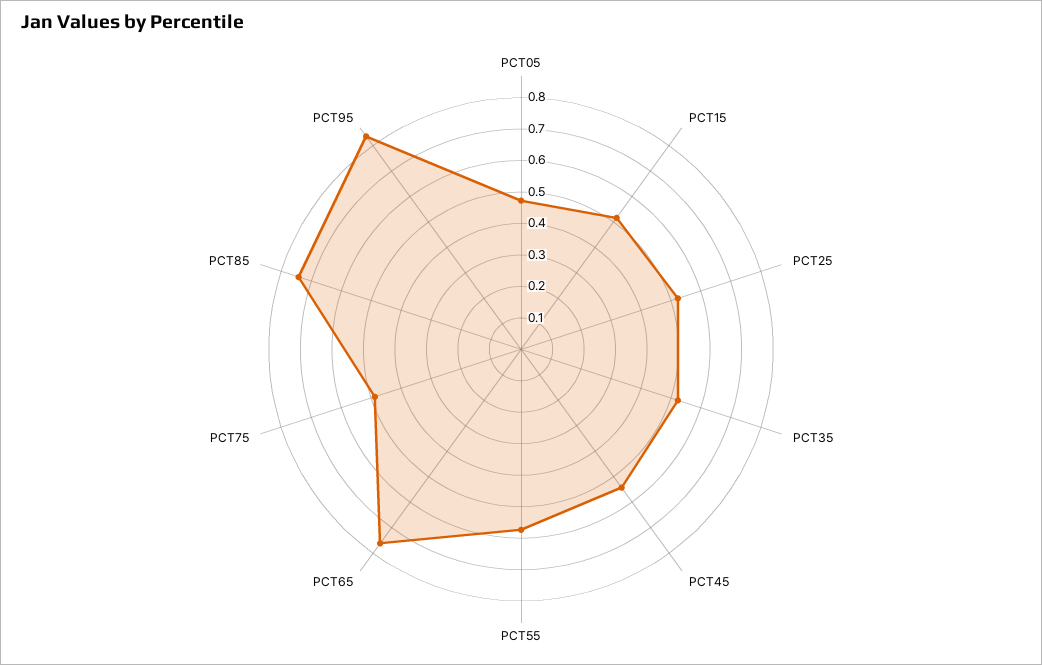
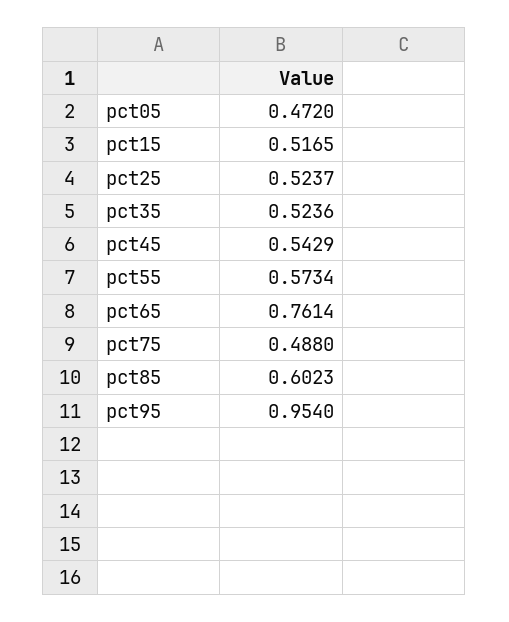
  {
    "PCT05": 0.472,
    "PCT15": 0.5165,
    "PCT25": 0.5237,
    "PCT35": 0.5236,
    "PCT45": 0.5429,
    "PCT55": 0.5734,
    "PCT65": 0.7614,
    "PCT75": 0.488,
-   "PCT85": 0.75,
+   "PCT85": 0.6023,
-   "PCT95": 0.85
+   "PCT95": 0.954
  }

